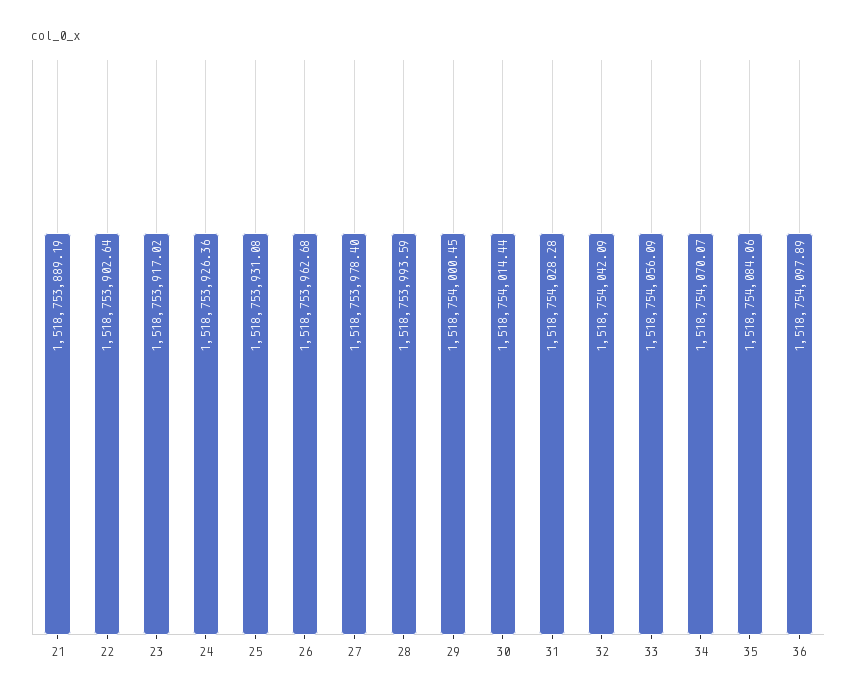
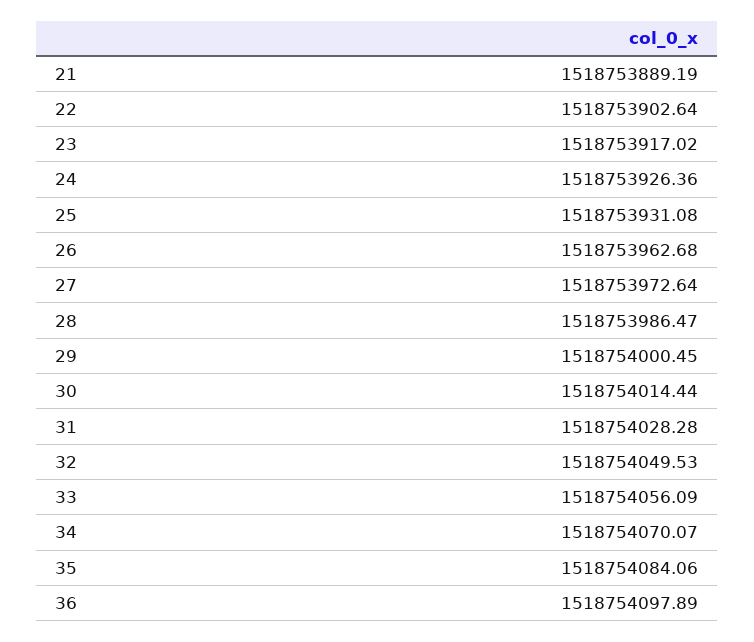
  {
    "21": 1518753889.19,
    "22": 1518753902.64,
    "23": 1518753917.02,
    "24": 1518753926.36,
    "25": 1518753931.08,
    "26": 1518753962.68,
-   "27": 1518753978.4,
+   "27": 1518753972.64,
-   "28": 1518753993.59,
+   "28": 1518753986.47,
    "29": 1518754000.45,
    "30": 1518754014.44,
    "31": 1518754028.28,
-   "32": 1518754042.09,
+   "32": 1518754049.53,
    "33": 1518754056.09,
    "34": 1518754070.07,
    "35": 1518754084.06,
    "36": 1518754097.89
  }

